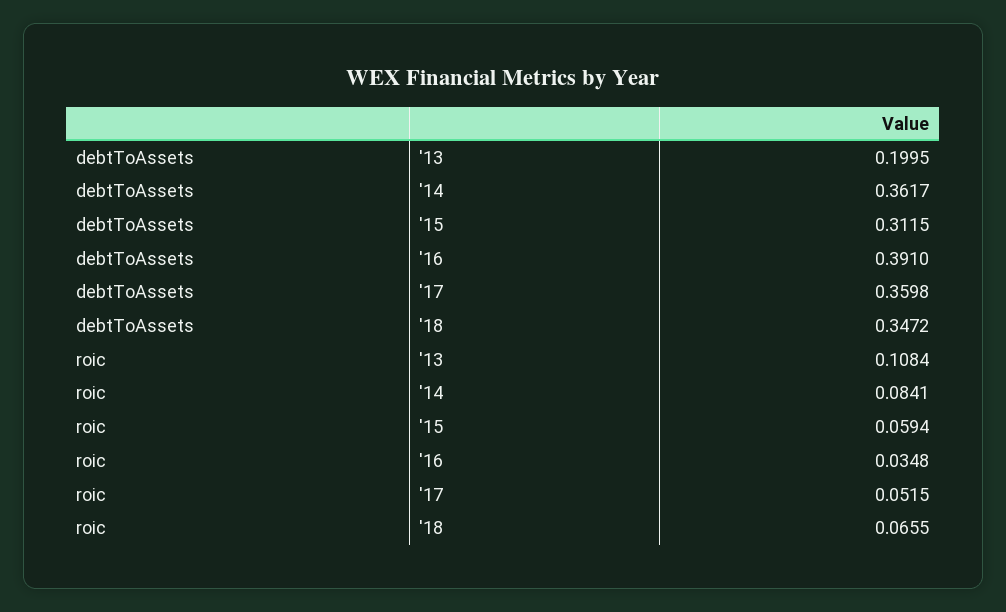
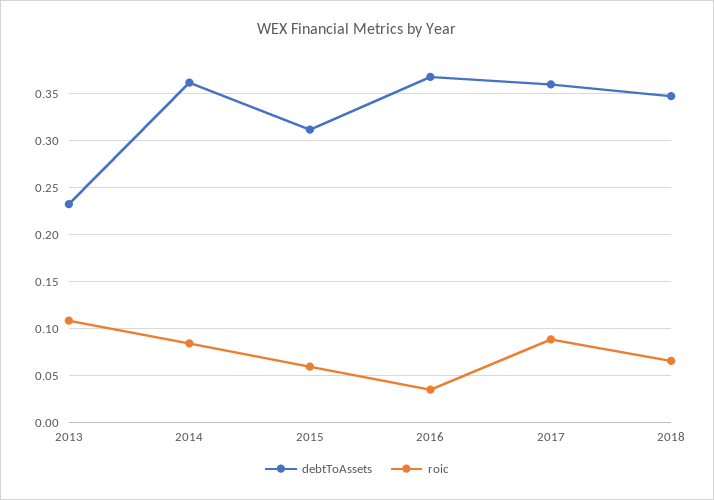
  {
    "debtToAssets": {
-     "'13": 0.1995,
+     "'13": 0.23,
      "'14": 0.3617,
      "'15": 0.3115,
-     "'16": 0.391,
+     "'16": 0.37,
      "'17": 0.3598,
      "'18": 0.3472
    },
    "roic": {
      "'13": 0.1084,
      "'14": 0.0841,
      "'15": 0.0594,
      "'16": 0.0348,
-     "'17": 0.0515,
+     "'17": 0.09,
      "'18": 0.0655
    }
  }

